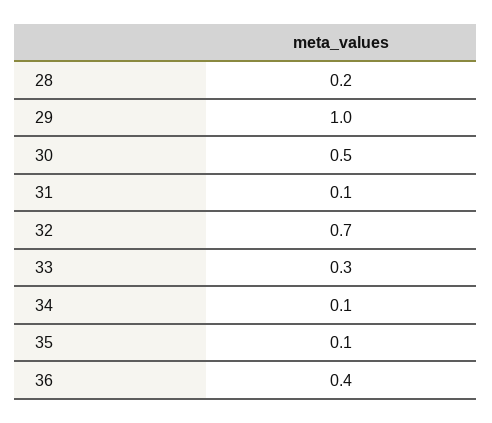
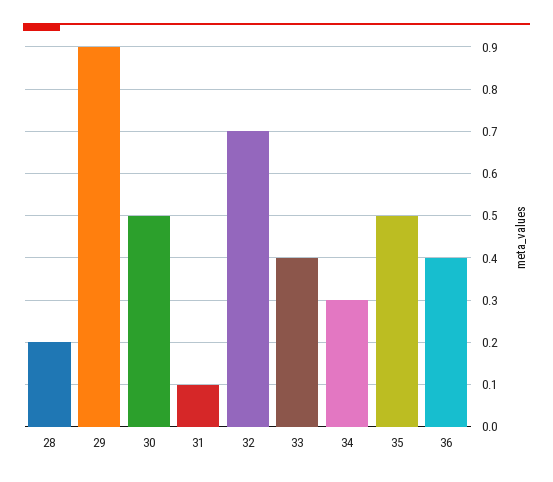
  {
    "28": 0.2,
-   "29": 1,
+   "29": 0.9,
    "30": 0.5,
    "31": 0.1,
    "32": 0.7,
-   "33": 0.3,
+   "33": 0.4,
-   "34": 0.1,
+   "34": 0.3,
-   "35": 0.1,
+   "35": 0.5,
    "36": 0.4
  }

